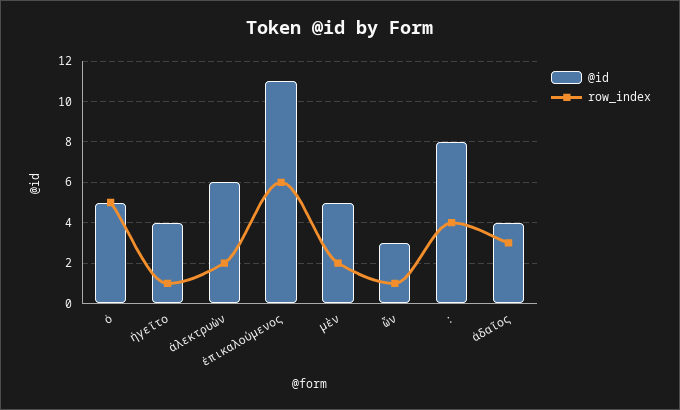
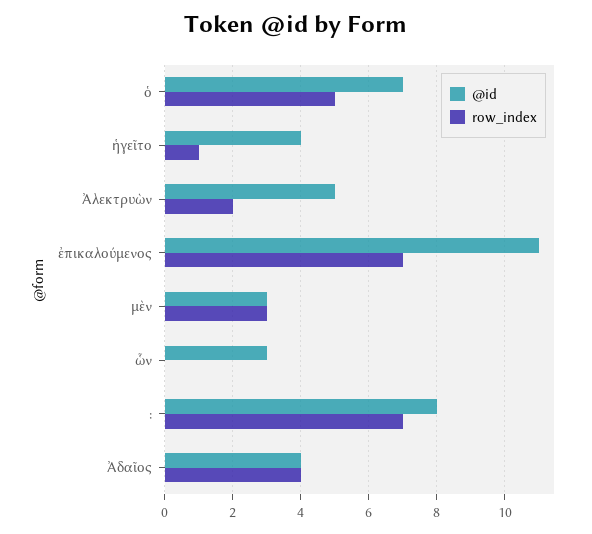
  {
    "@id": {
-     "ὁ": 5,
+     "ὁ": 7,
      "ἡγεῖτο": 4,
-     "ἀλεκτρυὼν": 6,
+     "ἀλεκτρυὼν": 5,
      "ἐπικαλούμενος": 11,
-     "μὲν": 5,
+     "μὲν": 3,
      "ὧν": 3,
      ":": 8,
      "ἀδαῖος": 4
    },
    "row_index": {
      "ὁ": 5,
      "ἡγεῖτο": 1,
      "ἀλεκτρυὼν": 2,
-     "ἐπικαλούμενος": 6,
+     "ἐπικαλούμενος": 7,
-     "μὲν": 2,
+     "μὲν": 3,
-     "ὧν": 1,
+     "ὧν": 0,
-     ":": 4,
+     ":": 7,
-     "ἀδαῖος": 3
+     "ἀδαῖος": 4
    }
  }

